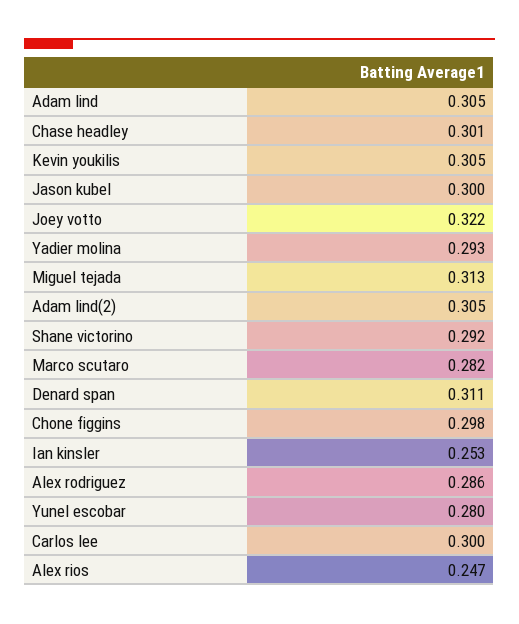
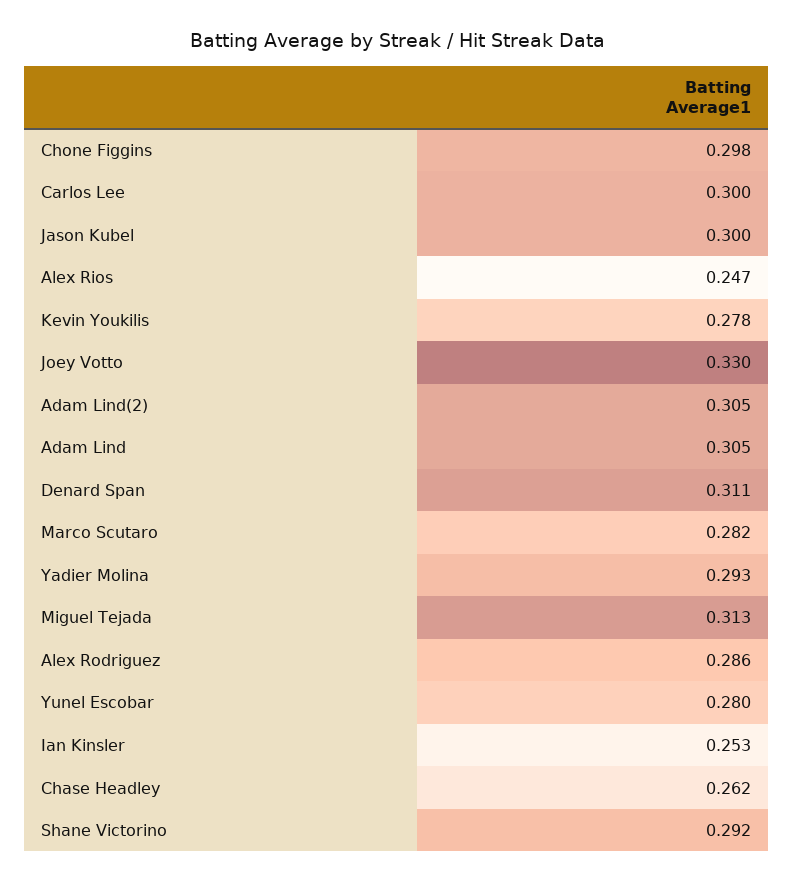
  {
    "Adam lind": 0.305,
-   "Chase headley": 0.301,
+   "Chase headley": 0.262,
-   "Kevin youkilis": 0.305,
+   "Kevin youkilis": 0.278,
    "Jason kubel": 0.3,
-   "Joey votto": 0.322,
+   "Joey votto": 0.33,
    "Yadier molina": 0.293,
    "Miguel tejada": 0.313,
    "Adam lind(2)": 0.305,
    "Shane victorino": 0.292,
    "Marco scutaro": 0.282,
    "Denard span": 0.311,
    "Chone figgins": 0.298,
    "Ian kinsler": 0.253,
    "Alex rodriguez": 0.286,
    "Yunel escobar": 0.28,
    "Carlos lee": 0.3,
    "Alex rios": 0.247
  }

